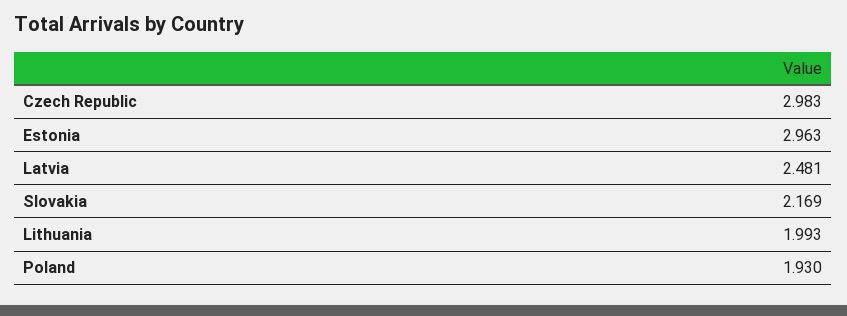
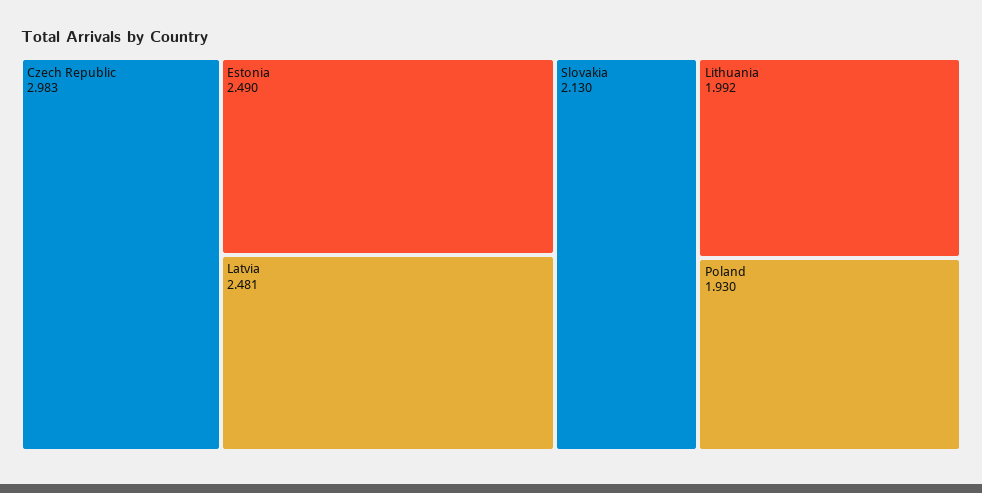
  {
    "Czech Republic": 2.983,
-   "Estonia": 2.963,
+   "Estonia": 2.49,
    "Latvia": 2.481,
-   "Slovakia": 2.169,
+   "Slovakia": 2.13,
-   "Lithuania": 1.993,
+   "Lithuania": 1.992,
    "Poland": 1.93
  }

